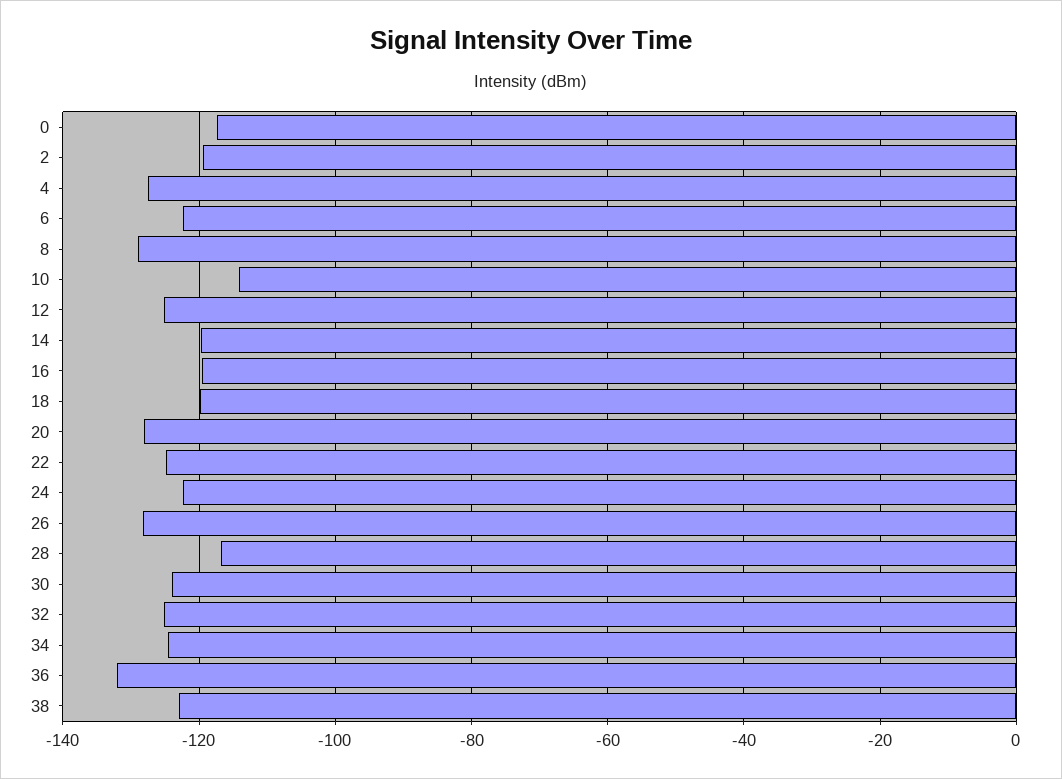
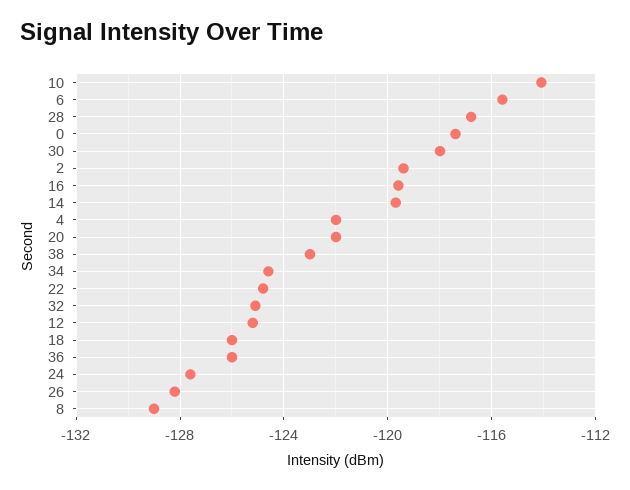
  {
    "0": -117.5,
    "2": -119.5,
-   "4": -128,
+   "4": -122,
-   "6": -122,
+   "6": -115.5,
    "8": -129,
    "10": -114,
    "12": -125,
    "14": -119.5,
    "16": -119.5,
-   "18": -120,
+   "18": -126,
-   "20": -128,
+   "20": -122,
    "22": -125,
-   "24": -122,
+   "24": -127.5,
    "26": -128,
    "28": -117,
-   "30": -124,
+   "30": -118,
    "32": -125,
    "34": -124.5,
-   "36": -132,
+   "36": -126,
    "38": -123
  }

